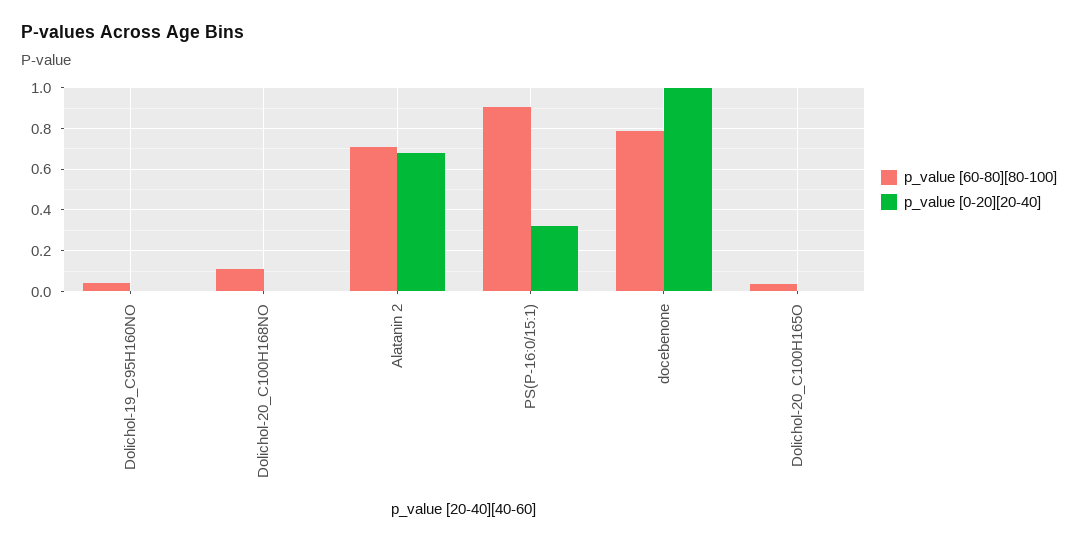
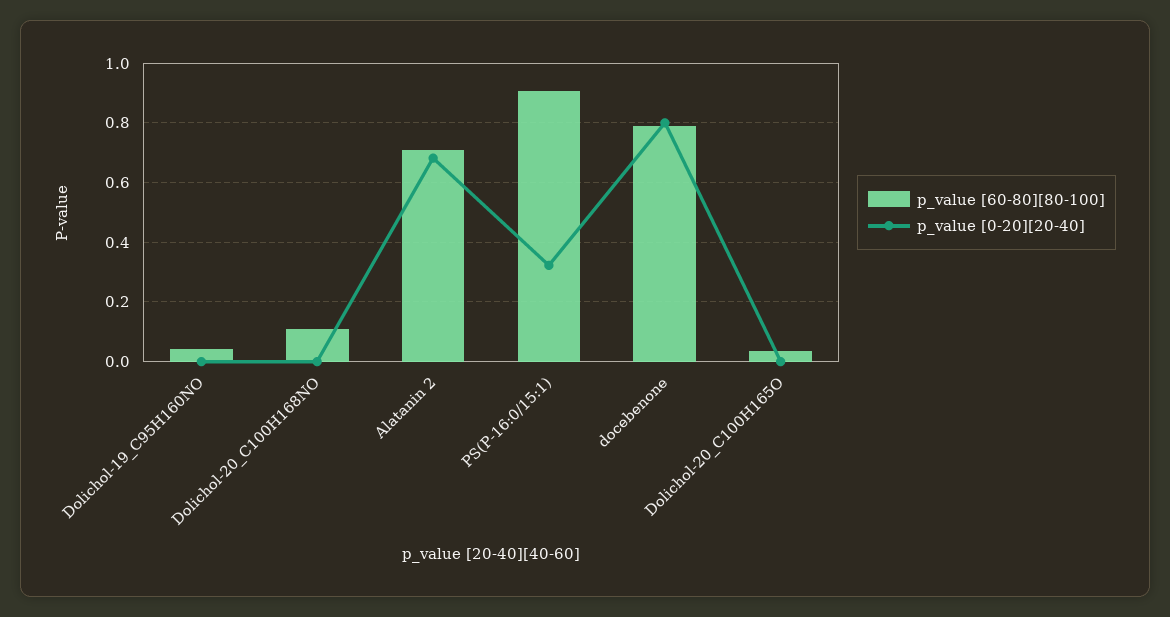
  {
    "p_value [60-80][80-100]": {
      "Dolichol-19_C95H160NO": 0.05,
      "Dolichol-20_C100H168NO": 0.1,
      "Alatanin 2": 0.7,
      "PS(P-16:0/15:1)": 0.9,
      "docebenone": 0.8,
      "Dolichol-20_C100H165O": 0.025
    },
    "p_value [0-20][20-40]": {
      "Dolichol-19_C95H160NO": 0,
      "Dolichol-20_C100H168NO": 0,
      "Alatanin 2": 0.675,
      "PS(P-16:0/15:1)": 0.325,
-     "docebenone": 1,
+     "docebenone": 0.8,
      "Dolichol-20_C100H165O": 0
    }
  }

